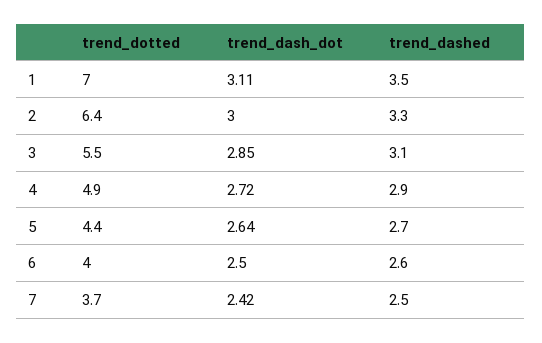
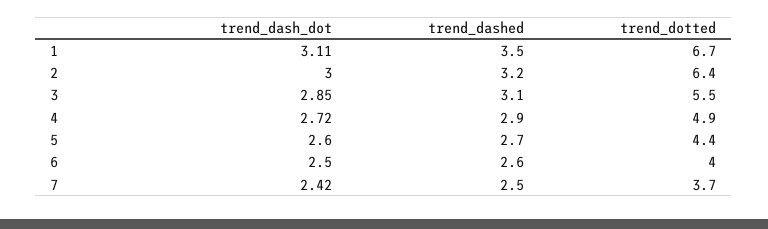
  {
    "trend_dotted": {
-     "1": 7,
+     "1": 6.7,
      "2": 6.4,
      "3": 5.5,
      "4": 4.9,
      "5": 4.4,
      "6": 4,
      "7": 3.7
    },
    "trend_dash_dot": {
      "1": 3.11,
      "2": 3,
      "3": 2.85,
      "4": 2.72,
-     "5": 2.64,
+     "5": 2.6,
      "6": 2.5,
      "7": 2.42
    },
    "trend_dashed": {
      "1": 3.5,
-     "2": 3.3,
+     "2": 3.2,
      "3": 3.1,
      "4": 2.9,
      "5": 2.7,
      "6": 2.6,
      "7": 2.5
    }
  }

